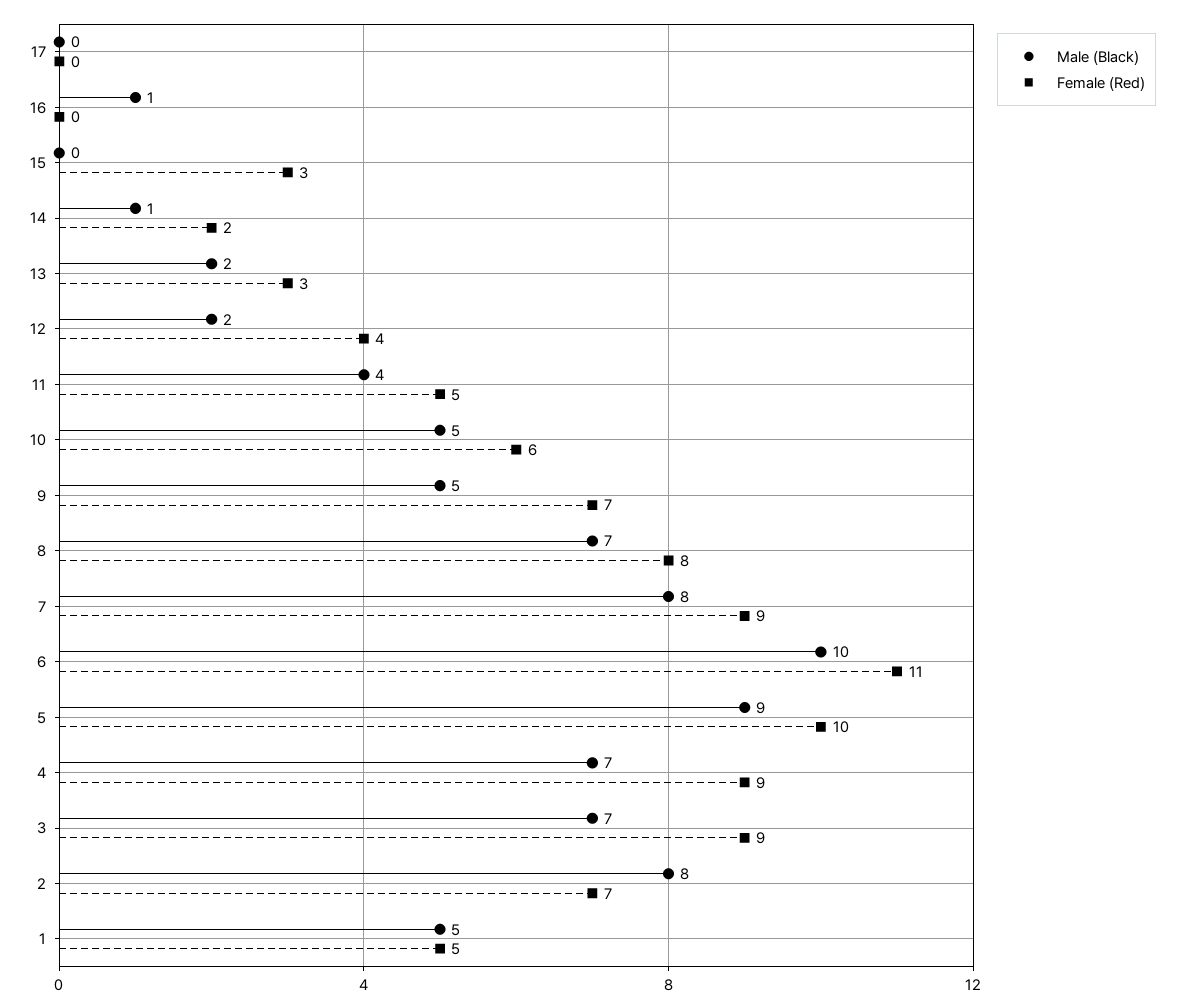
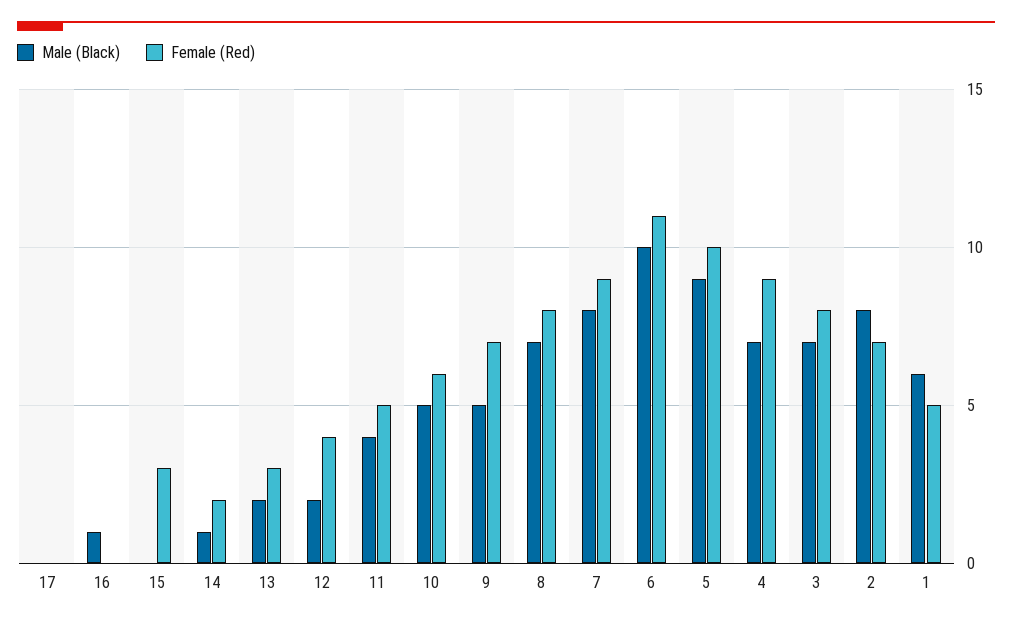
  {
    "Male (Black)": {
      "17": 0,
      "16": 1,
      "15": 0,
      "14": 1,
      "13": 2,
      "12": 2,
      "11": 4,
      "10": 5,
      "9": 5,
      "8": 7,
      "7": 8,
      "6": 10,
      "5": 9,
      "4": 7,
      "3": 7,
      "2": 8,
-     "1": 5
+     "1": 6
    },
    "Female (Red)": {
      "17": 0,
      "16": 0,
      "15": 3,
      "14": 2,
      "13": 3,
      "12": 4,
      "11": 5,
      "10": 6,
      "9": 7,
      "8": 8,
      "7": 9,
      "6": 11,
      "5": 10,
      "4": 9,
-     "3": 9,
+     "3": 8,
      "2": 7,
      "1": 5
    }
  }

